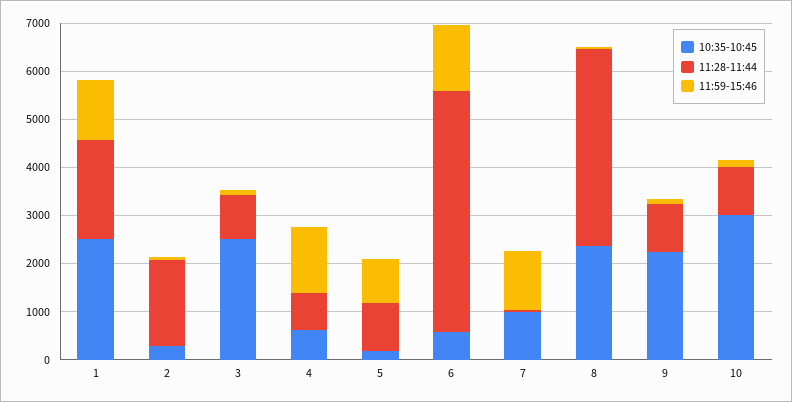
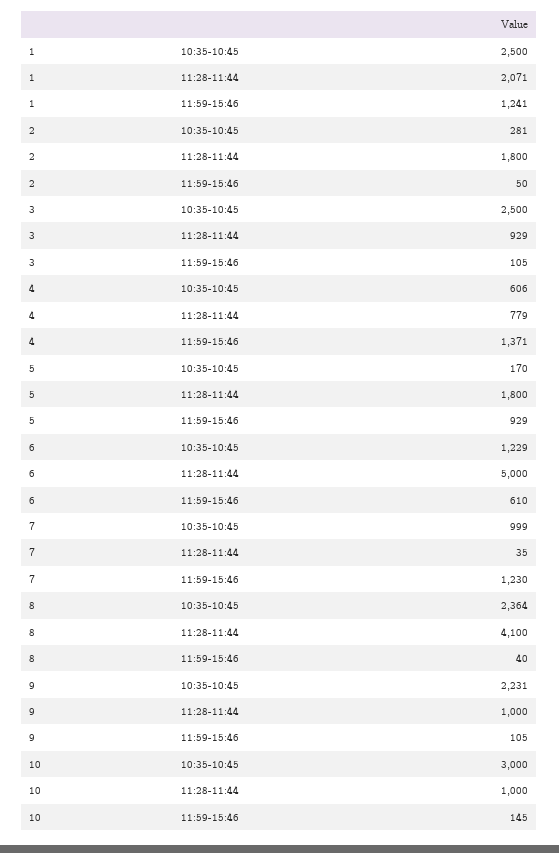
  {
    "10:35-10:45": {
      "1": 2500,
      "2": 281,
      "3": 2500,
      "4": 606,
      "5": 170,
-     "6": 600,
+     "6": 1229,
      "7": 999,
      "8": 2364,
      "9": 2231,
      "10": 3000
    },
    "11:28-11:44": {
      "1": 2071,
      "2": 1800,
      "3": 929,
      "4": 779,
-     "5": 1000,
+     "5": 1800,
      "6": 5000,
      "7": 35,
      "8": 4100,
      "9": 1000,
      "10": 1000
    },
    "11:59-15:46": {
      "1": 1241,
      "2": 50,
      "3": 105,
      "4": 1371,
      "5": 929,
-     "6": 1400,
+     "6": 610,
      "7": 1230,
      "8": 40,
      "9": 105,
      "10": 145
    }
  }

